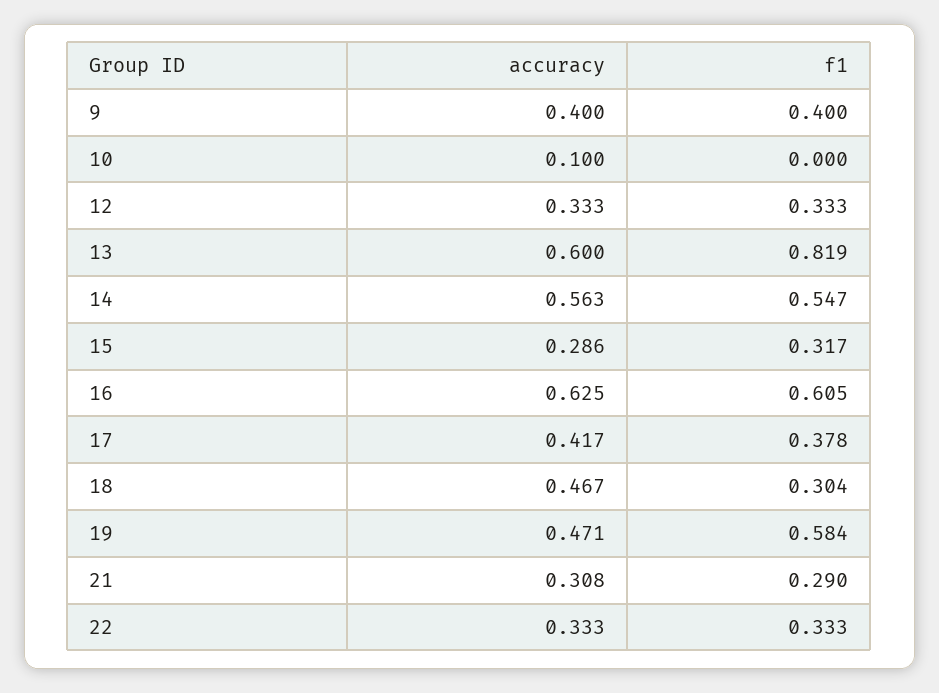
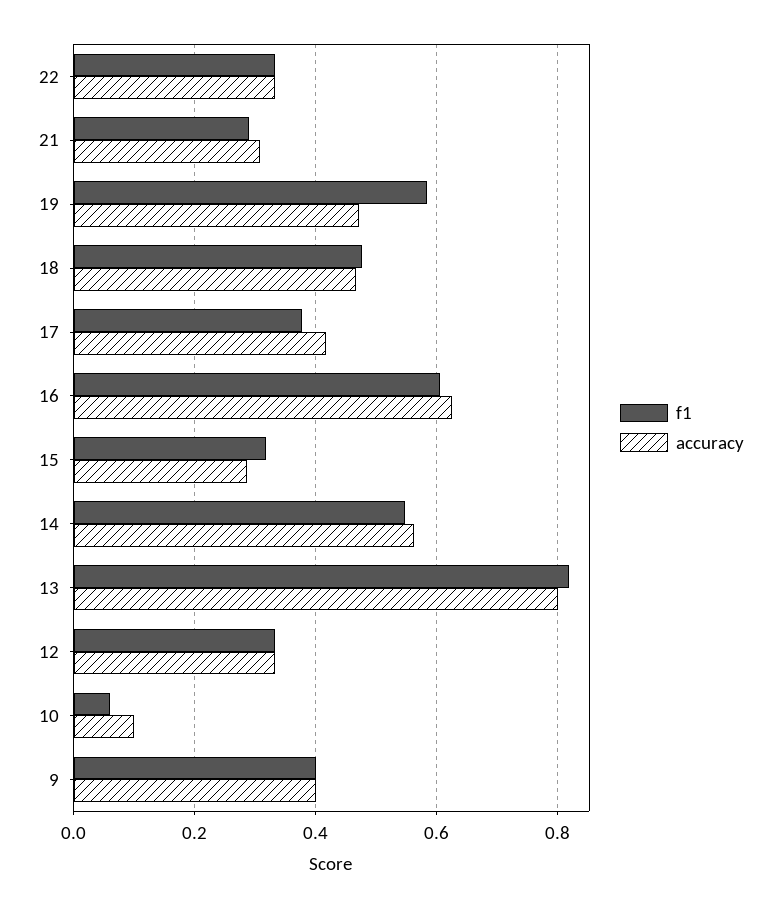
  {
    "accuracy": {
      "9": 0.4,
      "10": 0.1,
      "12": 0.333,
-     "13": 0.6,
+     "13": 0.8,
      "14": 0.563,
      "15": 0.286,
      "16": 0.625,
      "17": 0.417,
      "18": 0.467,
      "19": 0.471,
      "21": 0.308,
      "22": 0.333
    },
    "f1": {
      "9": 0.4,
-     "10": 0,
+     "10": 0.06,
      "12": 0.333,
      "13": 0.819,
      "14": 0.547,
      "15": 0.317,
      "16": 0.605,
      "17": 0.378,
-     "18": 0.304,
+     "18": 0.48,
      "19": 0.584,
      "21": 0.29,
      "22": 0.333
    }
  }

